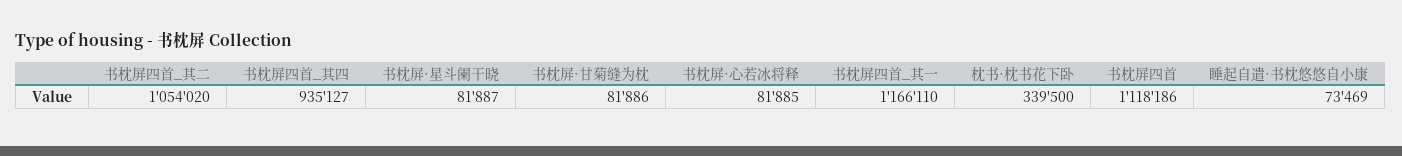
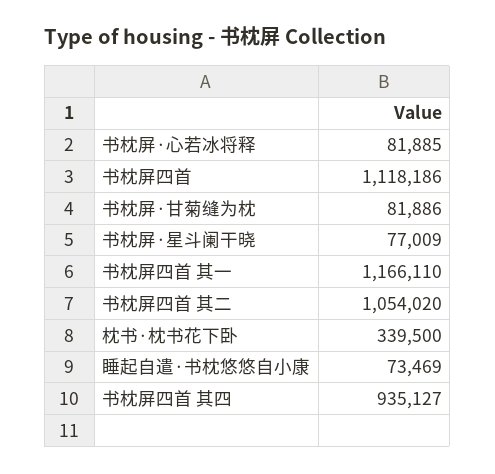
  {
    "书枕屏四首_其二": 1054020,
    "书枕屏四首_其四": 935127,
-   "书枕屏·星斗阑干晓": 81887,
+   "书枕屏·星斗阑干晓": 77009,
    "书枕屏·甘菊缝为枕": 81886,
    "书枕屏·心若冰将释": 81885,
    "书枕屏四首_其一": 1166110,
    "枕书·枕书花下卧": 339500,
    "书枕屏四首": 1118186,
    "睡起自遣·书枕悠悠自小康": 73469
  }

